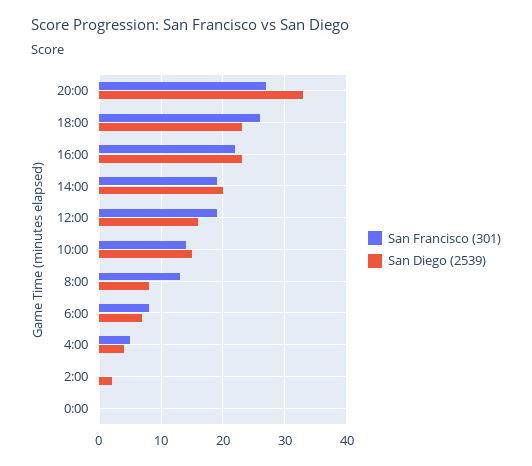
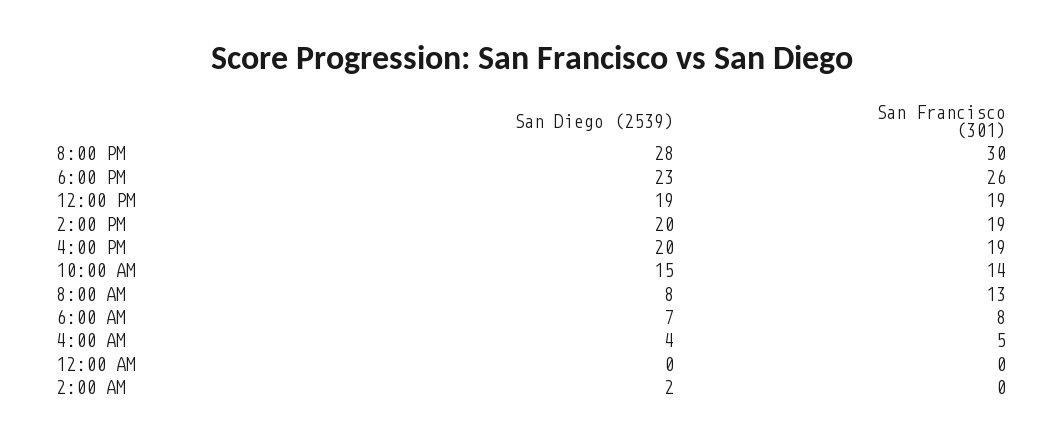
  {
    "San Francisco (301)": {
-     "20:00": 27,
+     "20:00": 30,
      "18:00": 26,
-     "16:00": 22,
+     "16:00": 19,
      "14:00": 19,
      "12:00": 19,
      "10:00": 14,
      "8:00": 13,
      "6:00": 8,
      "4:00": 5,
      "2:00": 0,
      "0:00": 0
    },
    "San Diego (2539)": {
-     "20:00": 33,
+     "20:00": 28,
      "18:00": 23,
-     "16:00": 23,
+     "16:00": 20,
      "14:00": 20,
-     "12:00": 16,
+     "12:00": 19,
      "10:00": 15,
      "8:00": 8,
      "6:00": 7,
      "4:00": 4,
      "2:00": 2,
      "0:00": 0
    }
  }

